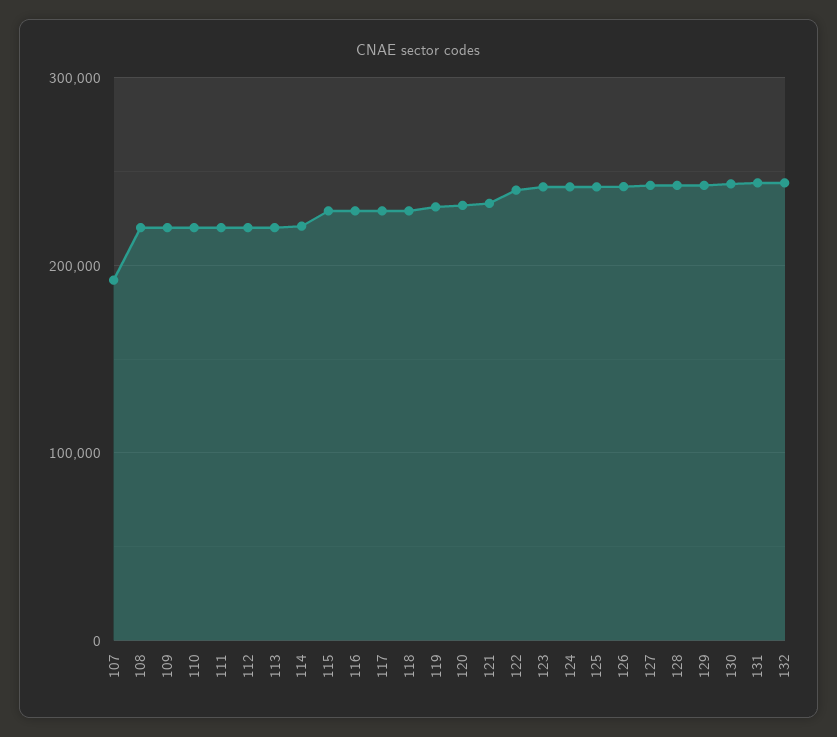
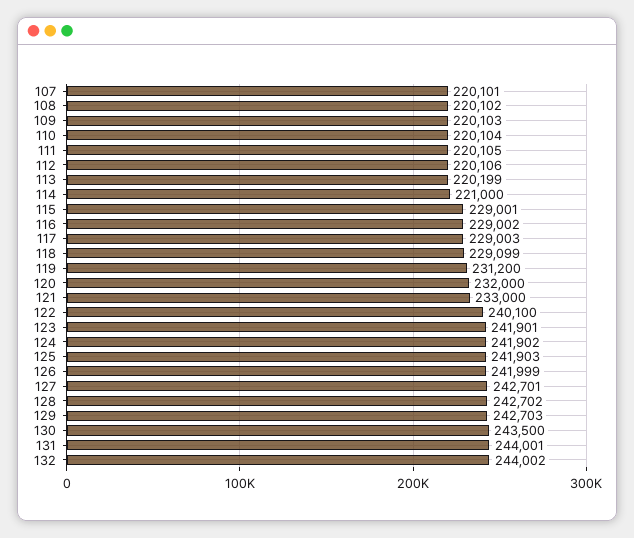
  {
-   "107": 190000,
+   "107": 220101,
    "108": 220102,
    "109": 220103,
    "110": 220104,
    "111": 220105,
    "112": 220106,
    "113": 220199,
    "114": 221000,
    "115": 229001,
    "116": 229002,
    "117": 229003,
    "118": 229099,
    "119": 231200,
    "120": 232000,
    "121": 233000,
    "122": 240100,
    "123": 241901,
    "124": 241902,
    "125": 241903,
    "126": 241999,
    "127": 242701,
    "128": 242702,
    "129": 242703,
    "130": 243500,
    "131": 244001,
    "132": 244002
  }

